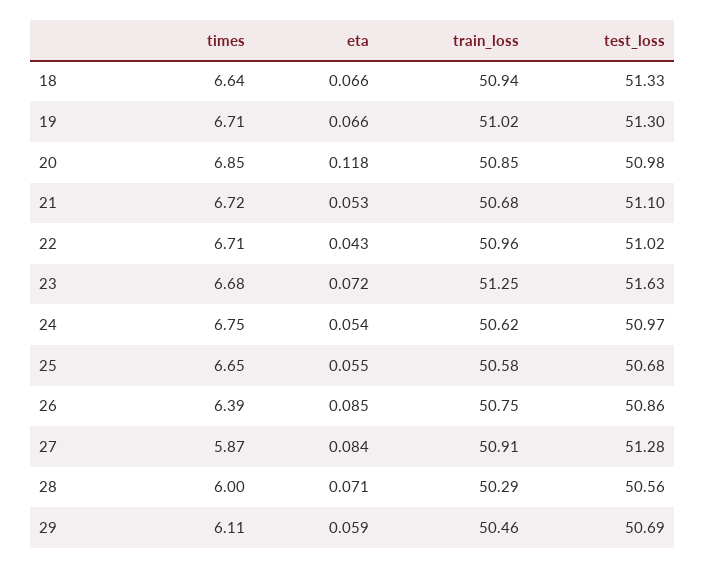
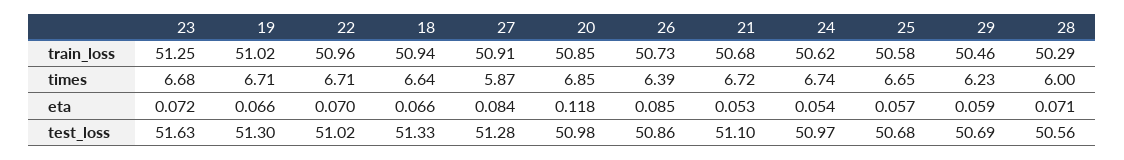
  {
    "times": {
      "18": 6.64,
      "19": 6.71,
      "20": 6.85,
      "21": 6.72,
      "22": 6.71,
      "23": 6.68,
-     "24": 6.75,
+     "24": 6.74,
      "25": 6.65,
      "26": 6.39,
      "27": 5.87,
      "28": 6,
-     "29": 6.11
+     "29": 6.23
    },
    "eta": {
      "18": 0.066,
      "19": 0.066,
      "20": 0.118,
      "21": 0.053,
-     "22": 0.043,
+     "22": 0.07,
      "23": 0.072,
      "24": 0.054,
-     "25": 0.055,
+     "25": 0.057,
      "26": 0.085,
      "27": 0.084,
      "28": 0.071,
      "29": 0.059
    },
    "train_loss": {
      "18": 50.94,
      "19": 51.02,
      "20": 50.85,
      "21": 50.68,
      "22": 50.96,
      "23": 51.25,
      "24": 50.62,
      "25": 50.58,
-     "26": 50.75,
+     "26": 50.73,
      "27": 50.91,
      "28": 50.29,
      "29": 50.46
    },
    "test_loss": {
      "18": 51.33,
      "19": 51.3,
      "20": 50.98,
      "21": 51.1,
      "22": 51.02,
      "23": 51.63,
      "24": 50.97,
      "25": 50.68,
      "26": 50.86,
      "27": 51.28,
      "28": 50.56,
      "29": 50.69
    }
  }

